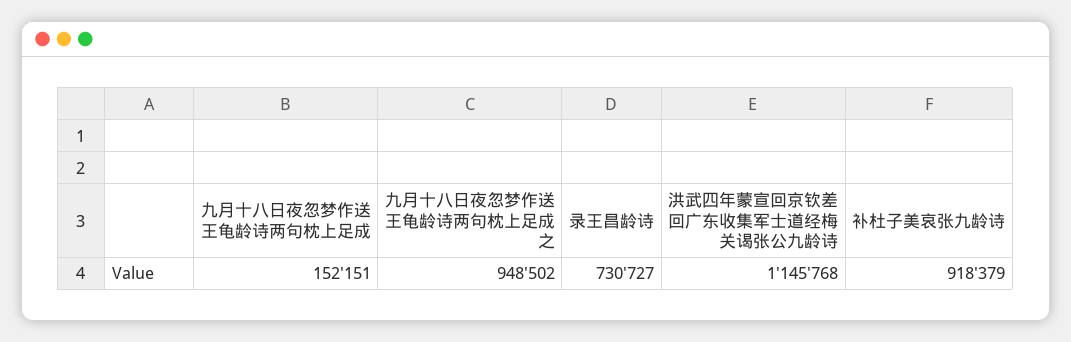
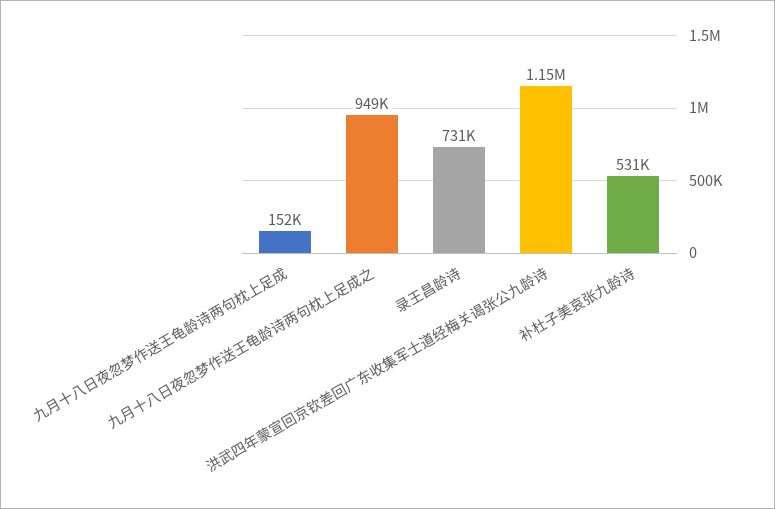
  {
    "九月十八日夜忽梦作送王龟龄诗两句枕上足成": 152151,
    "九月十八日夜忽梦作送王龟龄诗两句枕上足成之": 948502,
    "录王昌龄诗": 730727,
    "洪武四年蒙宣回京钦差回广东收集军士道经梅关谒张公九龄诗": 1145768,
-   "补杜子美哀张九龄诗": 918379
+   "补杜子美哀张九龄诗": 531000
  }

